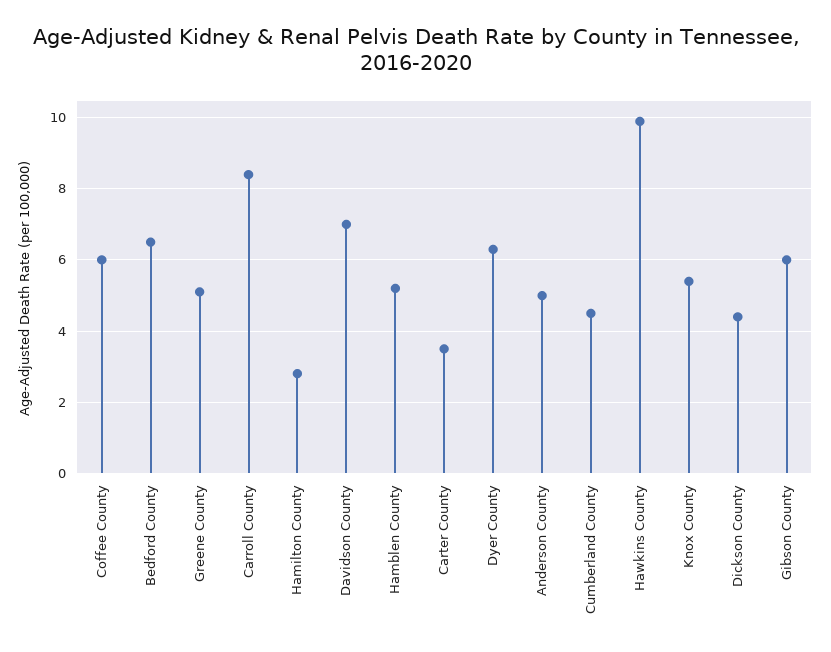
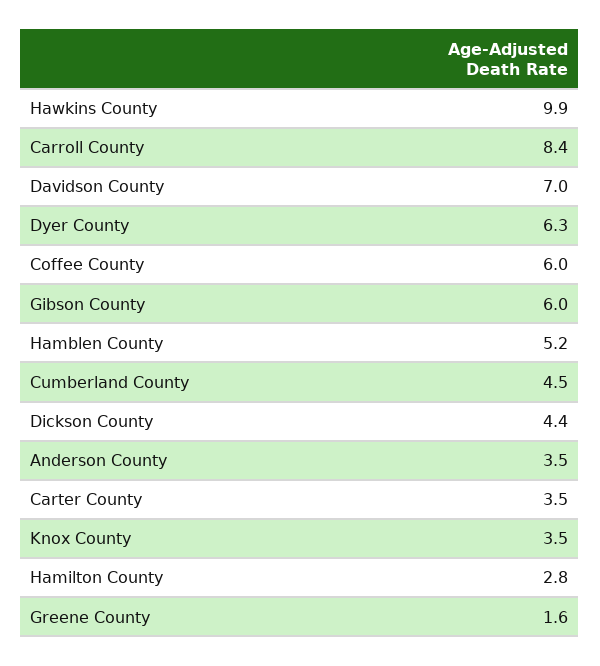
  {
    "Coffee County": 6,
-   "Bedford County": 6.5,
-   "Greene County": 5,
+   "Greene County": 1.6,
    "Carroll County": 8.4,
    "Hamilton County": 2.8,
    "Davidson County": 7,
    "Hamblen County": 5.2,
    "Carter County": 3.5,
    "Dyer County": 6.3,
-   "Anderson County": 5,
+   "Anderson County": 3.5,
    "Cumberland County": 4.5,
    "Hawkins County": 9.9,
-   "Knox County": 5.5,
+   "Knox County": 3.5,
    "Dickson County": 4.4,
    "Gibson County": 6
  }

